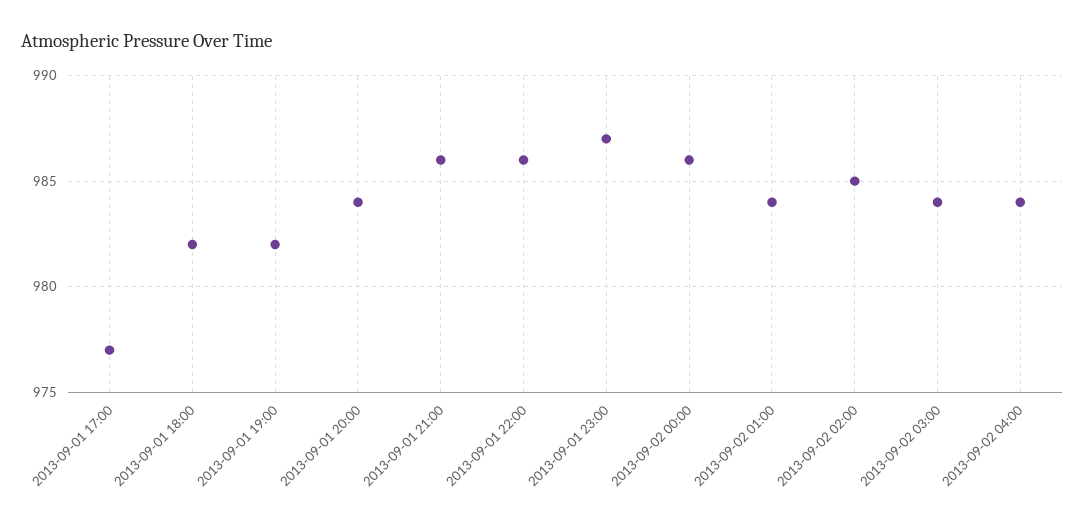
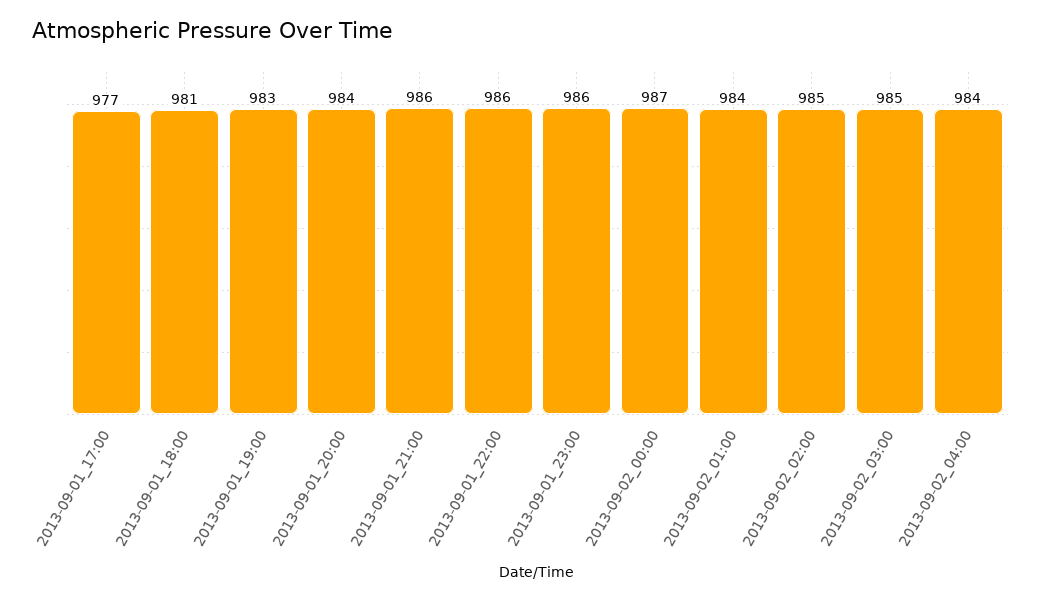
  {
    "2013-09-01 17:00": 977,
-   "2013-09-01 18:00": 982,
+   "2013-09-01 18:00": 981,
-   "2013-09-01 19:00": 982,
+   "2013-09-01 19:00": 983,
    "2013-09-01 20:00": 984,
    "2013-09-01 21:00": 986,
    "2013-09-01 22:00": 986,
-   "2013-09-01 23:00": 987,
+   "2013-09-01 23:00": 986,
-   "2013-09-02 00:00": 986,
+   "2013-09-02 00:00": 987,
    "2013-09-02 01:00": 984,
    "2013-09-02 02:00": 985,
-   "2013-09-02 03:00": 984,
+   "2013-09-02 03:00": 985,
    "2013-09-02 04:00": 984
  }

